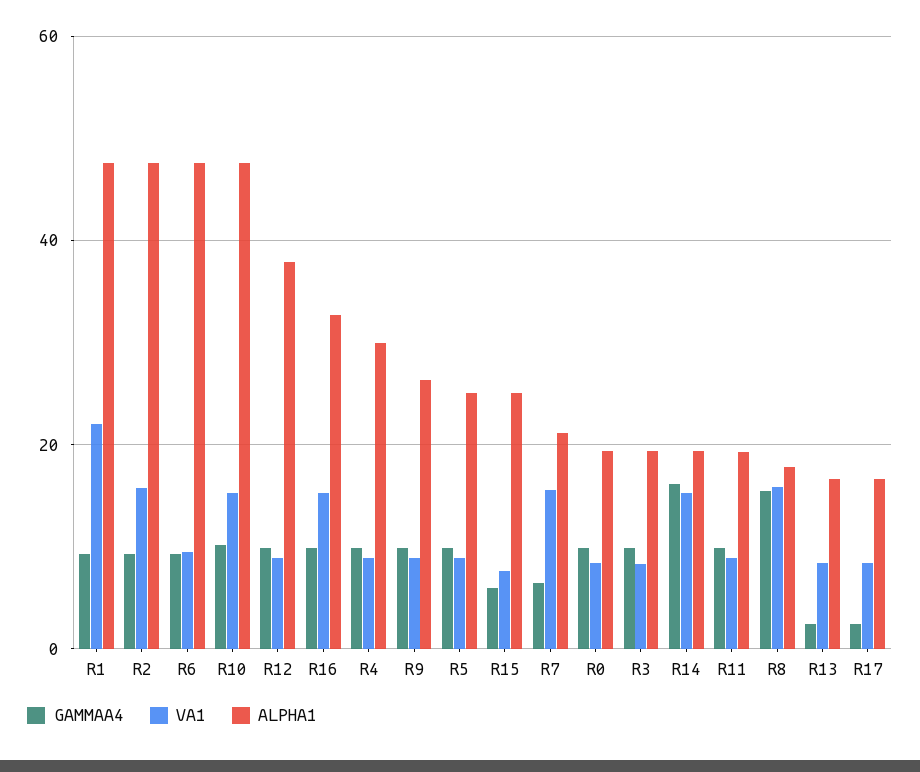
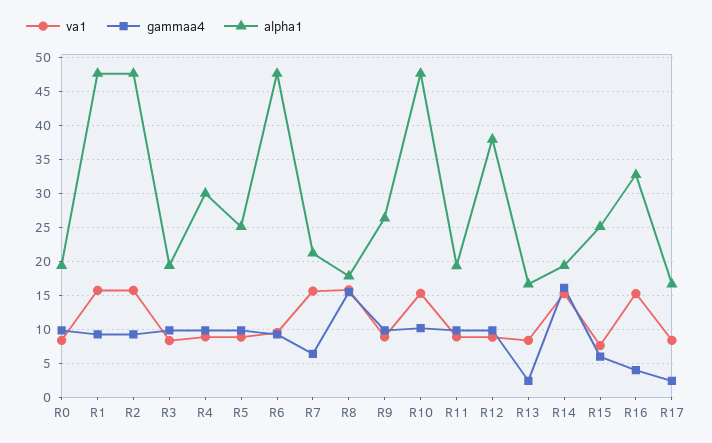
  {
    "GAMMAA4": {
      "R1": 9,
      "R2": 9,
      "R6": 9,
      "R10": 10,
      "R12": 10,
-     "R16": 10,
+     "R16": 4,
      "R4": 10,
      "R9": 10,
      "R5": 10,
      "R15": 6,
      "R7": 6,
      "R0": 10,
      "R3": 10,
      "R14": 16,
      "R11": 10,
      "R8": 15,
      "R13": 2,
      "R17": 2
    },
    "VA1": {
-     "R1": 22,
+     "R1": 16,
      "R2": 16,
      "R6": 10,
      "R10": 15,
      "R12": 9,
      "R16": 15,
      "R4": 9,
      "R9": 9,
      "R5": 9,
      "R15": 8,
      "R7": 16,
      "R0": 8,
      "R3": 8,
      "R14": 15,
      "R11": 9,
      "R8": 16,
      "R13": 8,
      "R17": 8
    },
    "ALPHA1": {
      "R1": 48,
      "R2": 48,
      "R6": 48,
      "R10": 48,
      "R12": 38,
      "R16": 33,
      "R4": 30,
      "R9": 26,
      "R5": 25,
      "R15": 25,
      "R7": 21,
      "R0": 19,
      "R3": 19,
      "R14": 19,
      "R11": 19,
      "R8": 18,
      "R13": 17,
      "R17": 17
    }
  }

